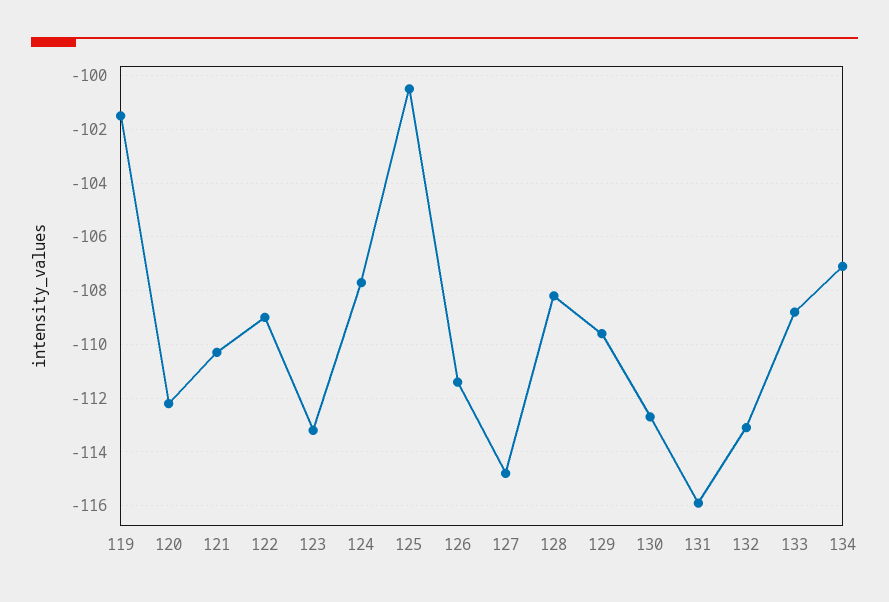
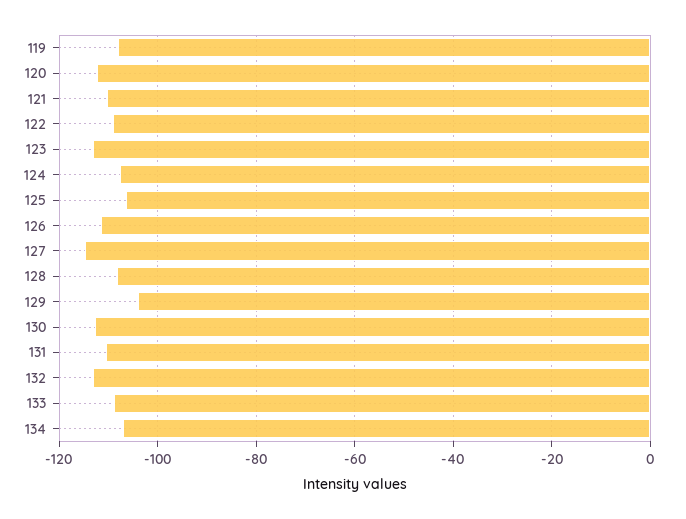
  {
-   "119": -101.5,
+   "119": -108,
    "120": -112,
    "121": -110.5,
    "122": -109,
    "123": -113,
    "124": -107.5,
-   "125": -100.5,
+   "125": -106,
    "126": -111.5,
    "127": -115,
    "128": -108,
-   "129": -109.5,
+   "129": -104,
    "130": -112.5,
-   "131": -116,
+   "131": -110,
    "132": -113,
    "133": -109,
    "134": -107
  }

